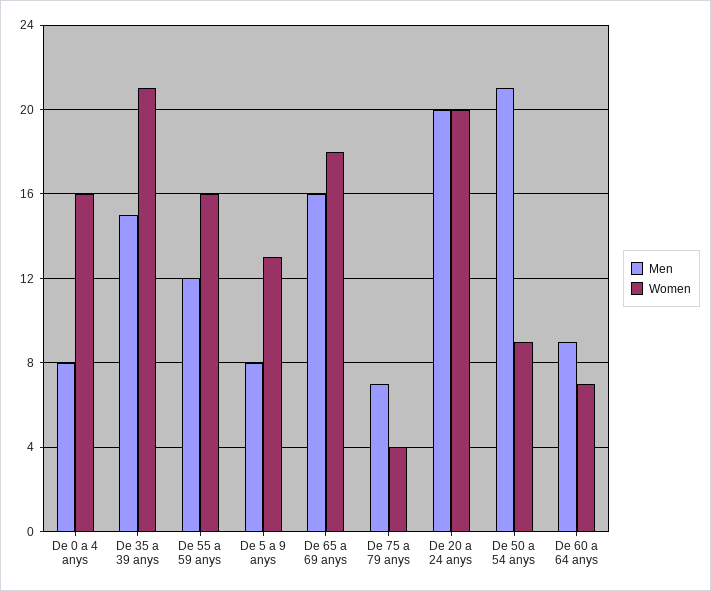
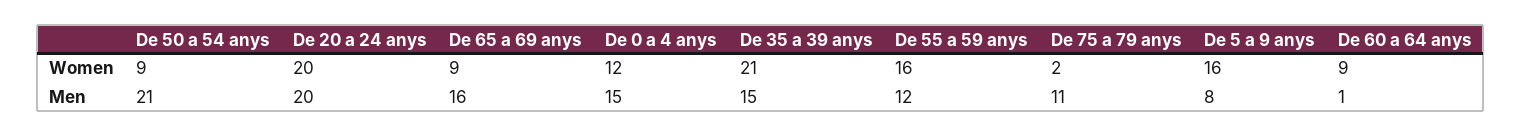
  {
    "Men": {
-     "De 0 a 4 anys": 8,
+     "De 0 a 4 anys": 15,
      "De 35 a 39 anys": 15,
      "De 55 a 59 anys": 12,
      "De 5 a 9 anys": 8,
      "De 65 a 69 anys": 16,
-     "De 75 a 79 anys": 7,
+     "De 75 a 79 anys": 11,
      "De 20 a 24 anys": 20,
      "De 50 a 54 anys": 21,
-     "De 60 a 64 anys": 9
+     "De 60 a 64 anys": 1
    },
    "Women": {
-     "De 0 a 4 anys": 16,
+     "De 0 a 4 anys": 12,
      "De 35 a 39 anys": 21,
      "De 55 a 59 anys": 16,
-     "De 5 a 9 anys": 13,
+     "De 5 a 9 anys": 16,
-     "De 65 a 69 anys": 18,
+     "De 65 a 69 anys": 9,
-     "De 75 a 79 anys": 4,
+     "De 75 a 79 anys": 2,
      "De 20 a 24 anys": 20,
      "De 50 a 54 anys": 9,
-     "De 60 a 64 anys": 7
+     "De 60 a 64 anys": 9
    }
  }

